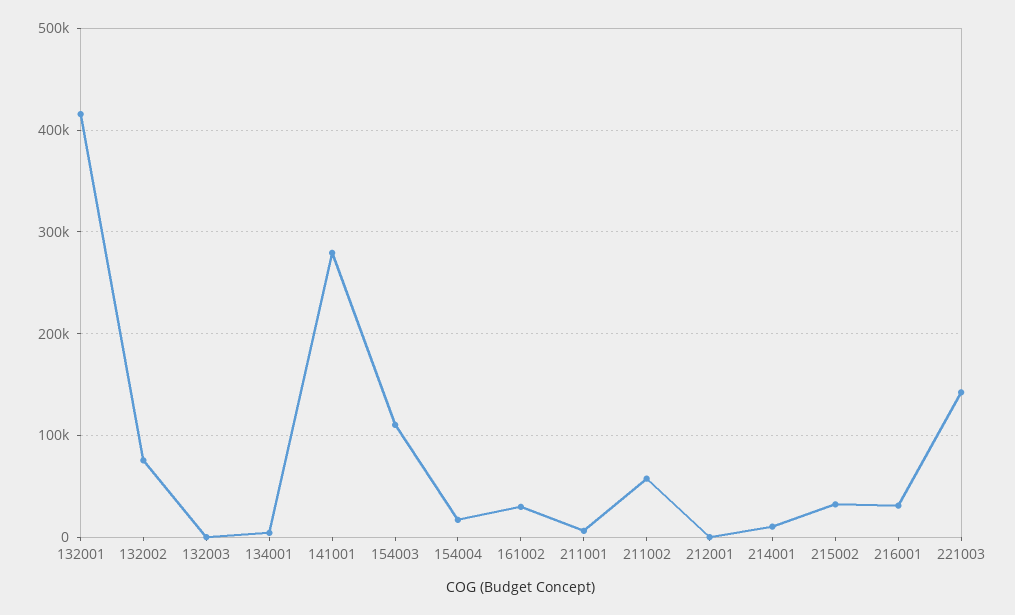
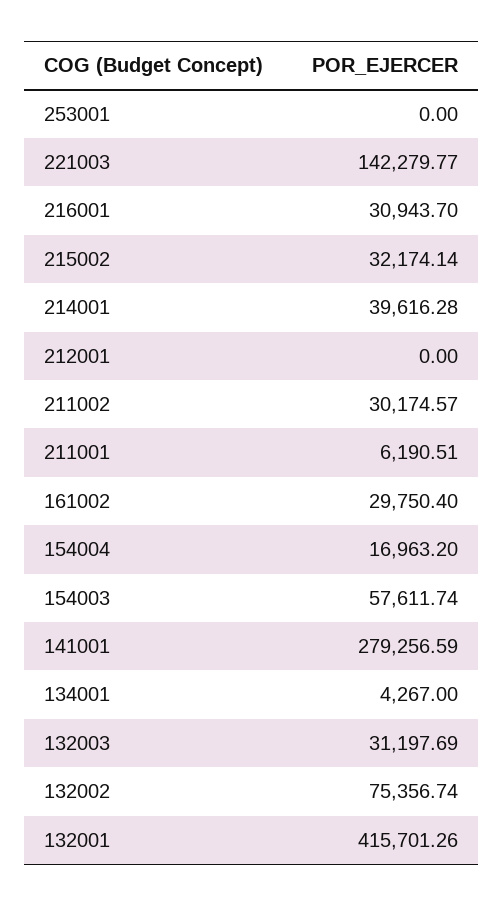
  {
    "132001": 415701.26,
    "132002": 75356.74,
-   "132003": 0,
+   "132003": 31197.69,
    "134001": 4267,
    "141001": 279256.59,
-   "154003": 110000,
+   "154003": 57611.74,
    "154004": 16963.2,
    "161002": 29750.4,
    "211001": 6190.51,
-   "211002": 60000,
+   "211002": 30174.57,
    "212001": 0,
-   "214001": 10000,
+   "214001": 39616.28,
    "215002": 32174.14,
    "216001": 30943.7,
-   "221003": 142279.77
+   "221003": 142279.77,
+   "253001": 0
  }

